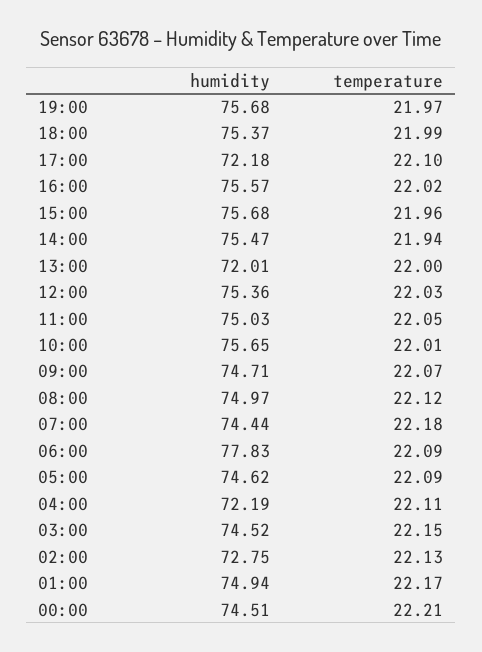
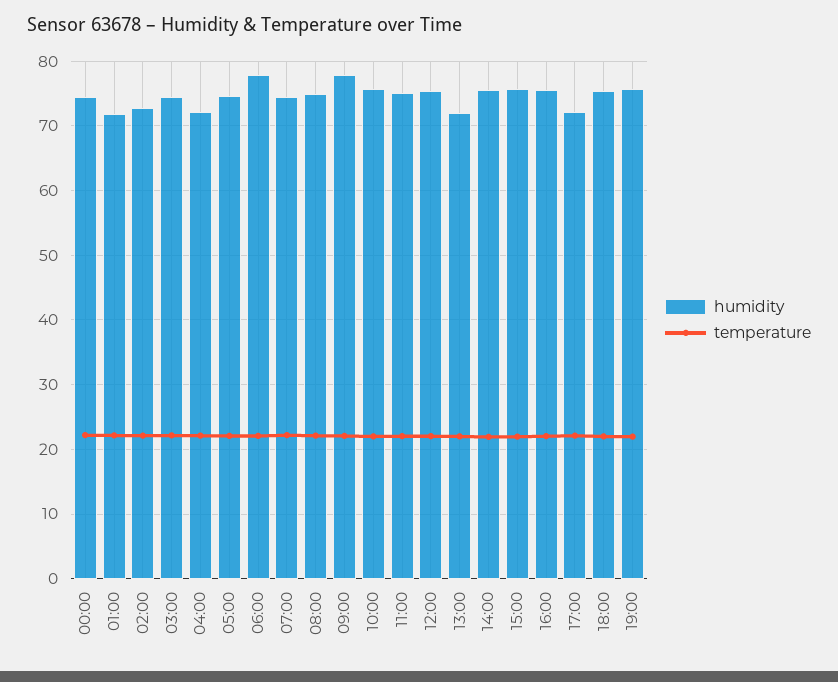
  {
    "humidity": {
      "19:00": 75.68,
      "18:00": 75.37,
      "17:00": 72.18,
      "16:00": 75.57,
      "15:00": 75.68,
      "14:00": 75.47,
      "13:00": 72.01,
      "12:00": 75.36,
      "11:00": 75.03,
      "10:00": 75.65,
-     "09:00": 74.71,
+     "09:00": 78,
      "08:00": 74.97,
      "07:00": 74.44,
      "06:00": 77.83,
      "05:00": 74.62,
      "04:00": 72.19,
      "03:00": 74.52,
      "02:00": 72.75,
-     "01:00": 74.94,
+     "01:00": 72,
      "00:00": 74.51
    },
    "temperature": {
      "19:00": 21.97,
      "18:00": 21.99,
      "17:00": 22.1,
      "16:00": 22.02,
      "15:00": 21.96,
      "14:00": 21.94,
      "13:00": 22,
      "12:00": 22.03,
      "11:00": 22.05,
      "10:00": 22.01,
      "09:00": 22.07,
      "08:00": 22.12,
      "07:00": 22.18,
      "06:00": 22.09,
      "05:00": 22.09,
      "04:00": 22.11,
      "03:00": 22.15,
      "02:00": 22.13,
      "01:00": 22.17,
      "00:00": 22.21
    }
  }

